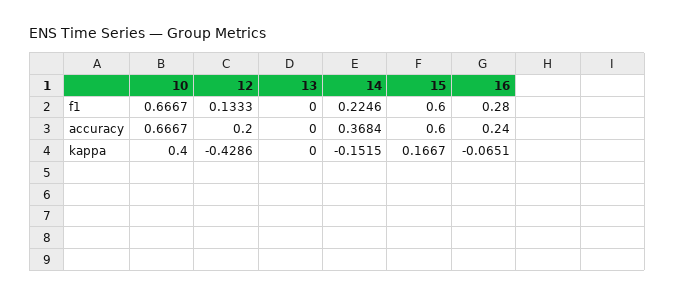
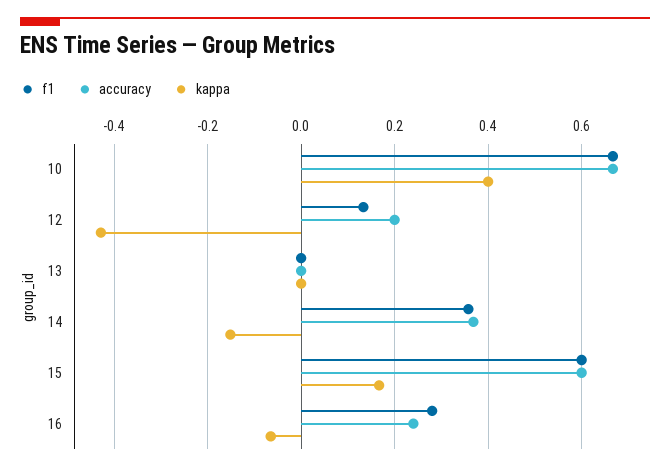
  {
    "f1": {
      "10": 0.6667,
      "12": 0.1333,
      "13": 0,
-     "14": 0.2246,
+     "14": 0.36,
      "15": 0.6,
      "16": 0.28
    },
    "accuracy": {
      "10": 0.6667,
      "12": 0.2,
      "13": 0,
      "14": 0.3684,
      "15": 0.6,
      "16": 0.24
    },
    "kappa": {
      "10": 0.4,
      "12": -0.4286,
      "13": 0,
      "14": -0.1515,
      "15": 0.1667,
      "16": -0.0651
    }
  }

